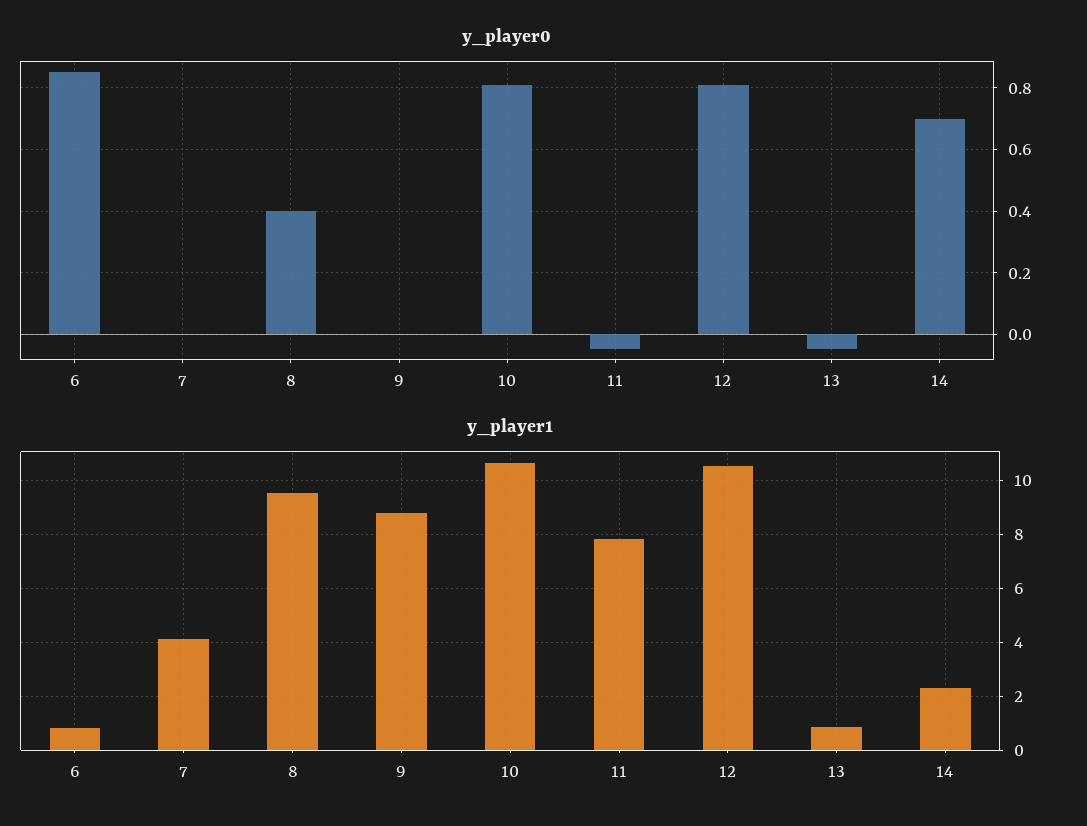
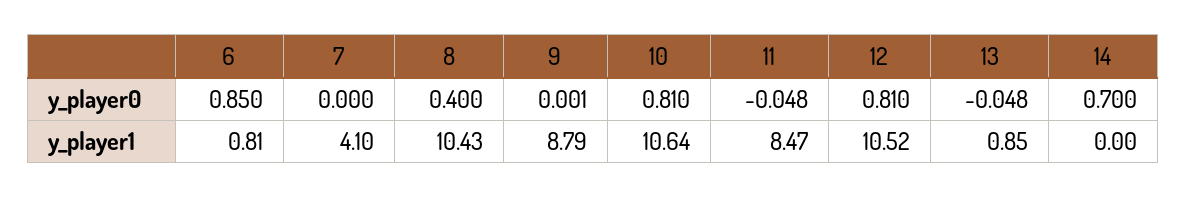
  {
    "y_player0": {
      "6": 0.85,
      "7": 0,
      "8": 0.4,
      "9": 0.001,
      "10": 0.81,
      "11": -0.048,
      "12": 0.81,
      "13": -0.048,
      "14": 0.7
    },
    "y_player1": {
      "6": 0.81,
      "7": 4.1,
-     "8": 9.5,
+     "8": 10.43,
      "9": 8.79,
      "10": 10.64,
-     "11": 7.75,
+     "11": 8.47,
      "12": 10.52,
      "13": 0.85,
-     "14": 2.25
+     "14": 0
    }
  }

